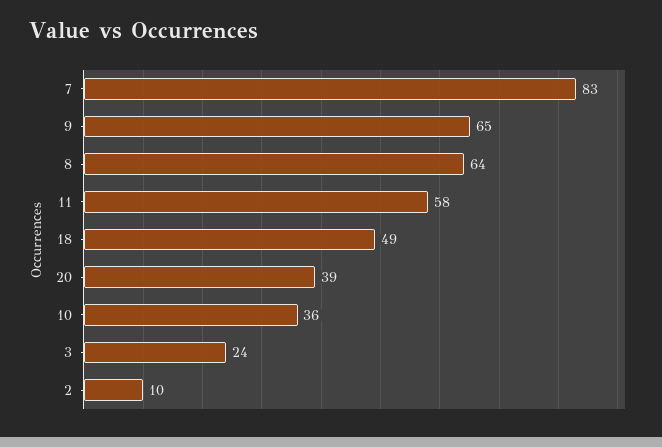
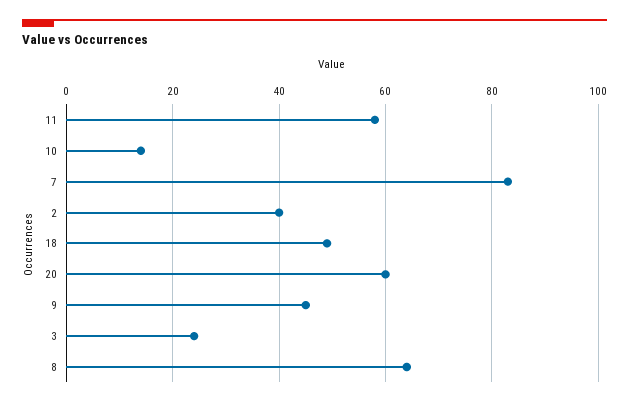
  {
    "7": 83,
-   "9": 65,
+   "9": 45,
    "8": 64,
    "11": 58,
    "18": 49,
-   "20": 39,
+   "20": 60,
-   "10": 36,
+   "10": 15,
    "3": 24,
-   "2": 10
+   "2": 40
  }

